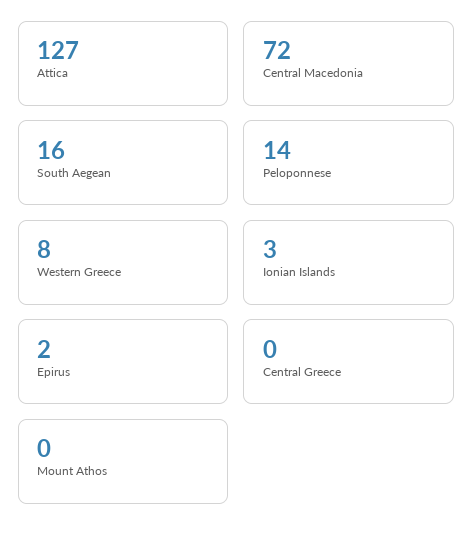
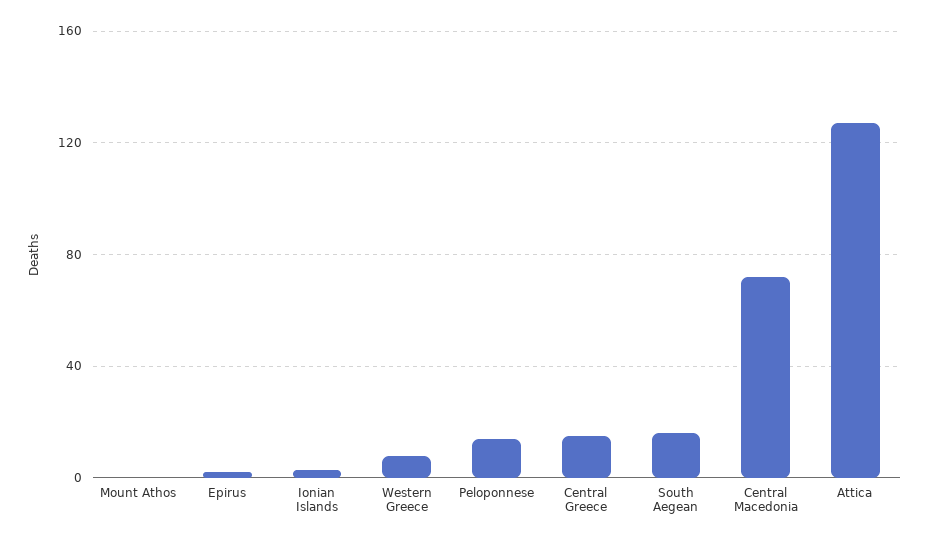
  {
    "Attica": 127,
    "Central Macedonia": 72,
    "South Aegean": 16,
    "Peloponnese": 14,
    "Western Greece": 8,
    "Ionian Islands": 3,
    "Epirus": 2,
-   "Central Greece": 0,
+   "Central Greece": 15,
    "Mount Athos": 0
  }

